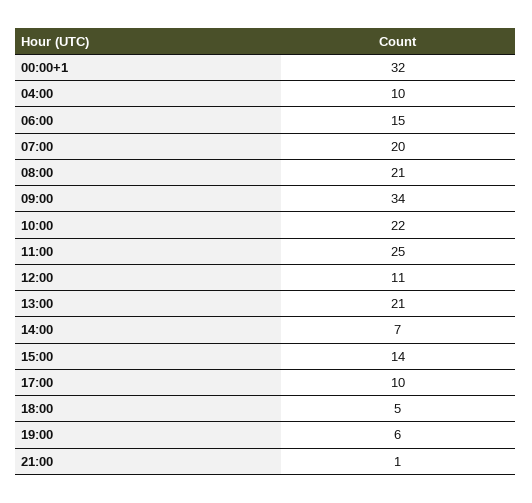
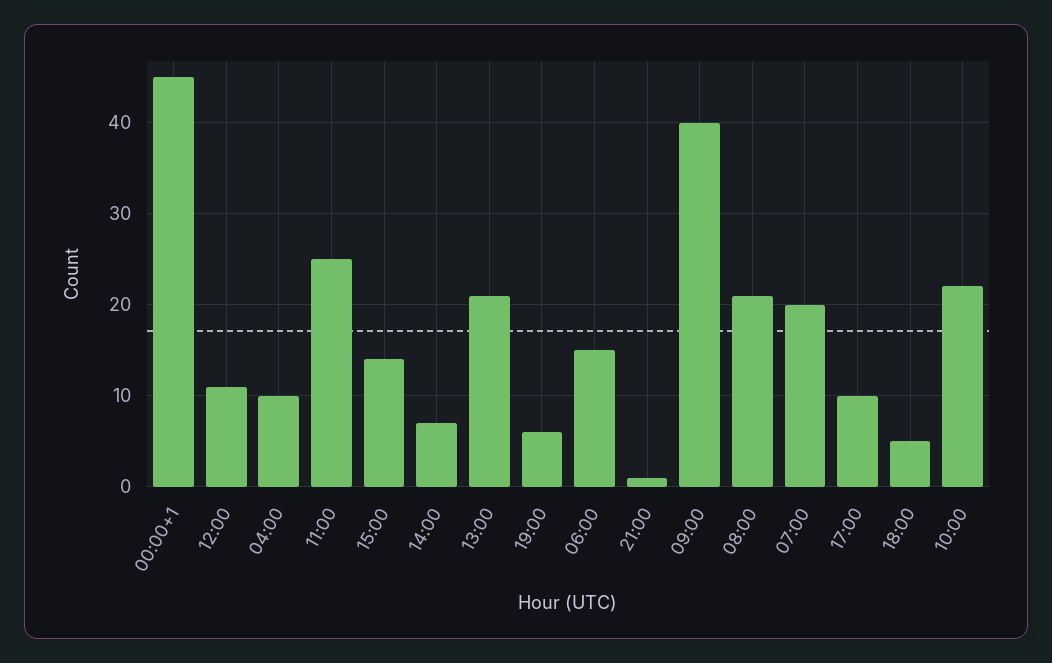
  {
-   "00:00+1": 32,
+   "00:00+1": 45,
    "04:00": 10,
    "06:00": 15,
    "07:00": 20,
    "08:00": 21,
-   "09:00": 34,
+   "09:00": 40,
    "10:00": 22,
    "11:00": 25,
    "12:00": 11,
    "13:00": 21,
    "14:00": 7,
    "15:00": 14,
    "17:00": 10,
    "18:00": 5,
    "19:00": 6,
    "21:00": 1
  }

